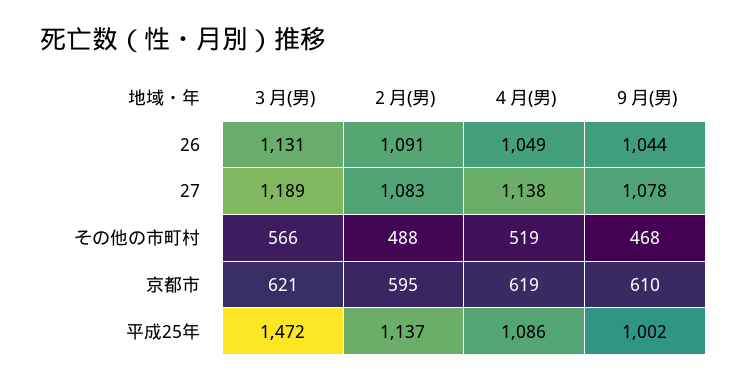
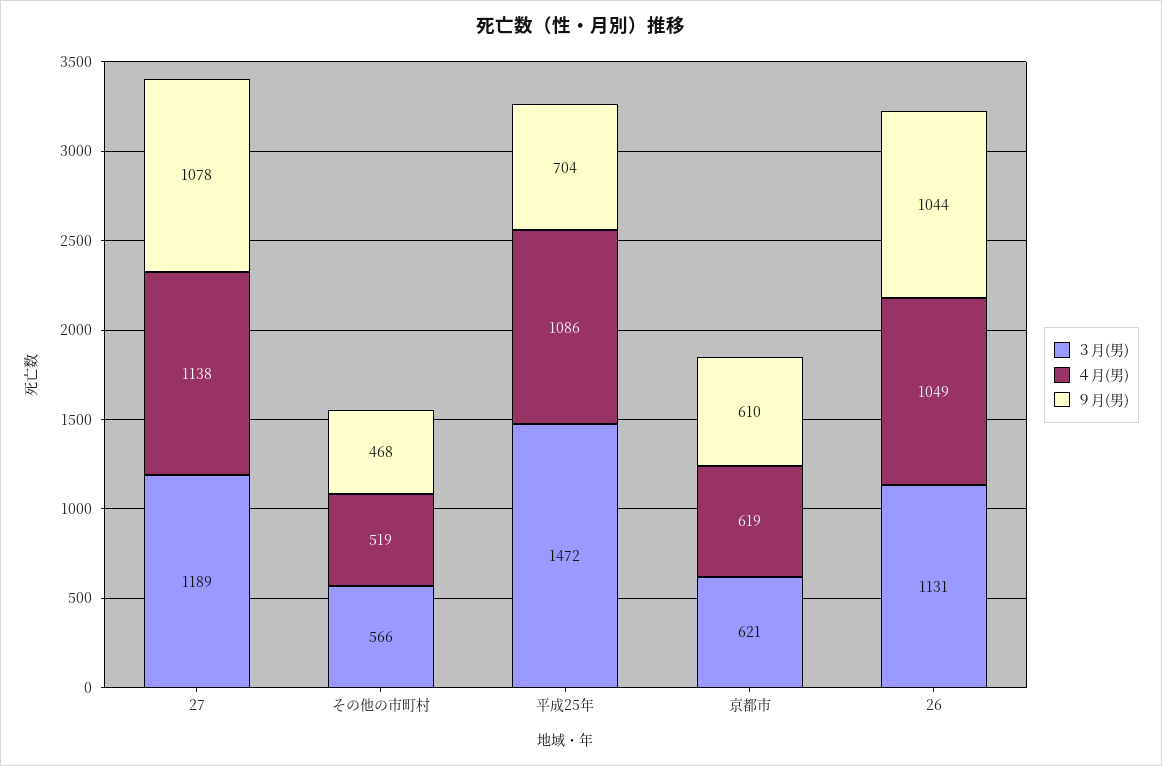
  {
    "３月(男)": {
      "26": 1131,
      "27": 1189,
      "その他の市町村": 566,
      "京都市": 621,
      "平成25年": 1472
    },
-   "２月(男)": {
-     "26": 1091,
-     "27": 1083,
-     "その他の市町村": 488,
-     "京都市": 595,
-     "平成25年": 1137
-   },
    "４月(男)": {
      "26": 1049,
      "27": 1138,
      "その他の市町村": 519,
      "京都市": 619,
      "平成25年": 1086
    },
    "９月(男)": {
      "26": 1044,
      "27": 1078,
      "その他の市町村": 468,
      "京都市": 610,
-     "平成25年": 1002
+     "平成25年": 704
    }
  }

